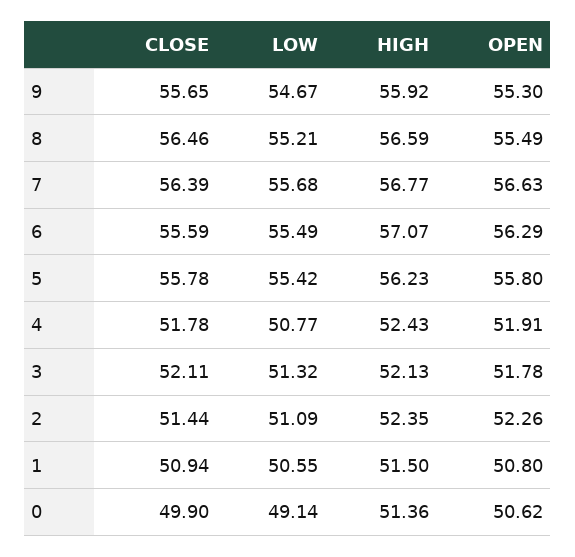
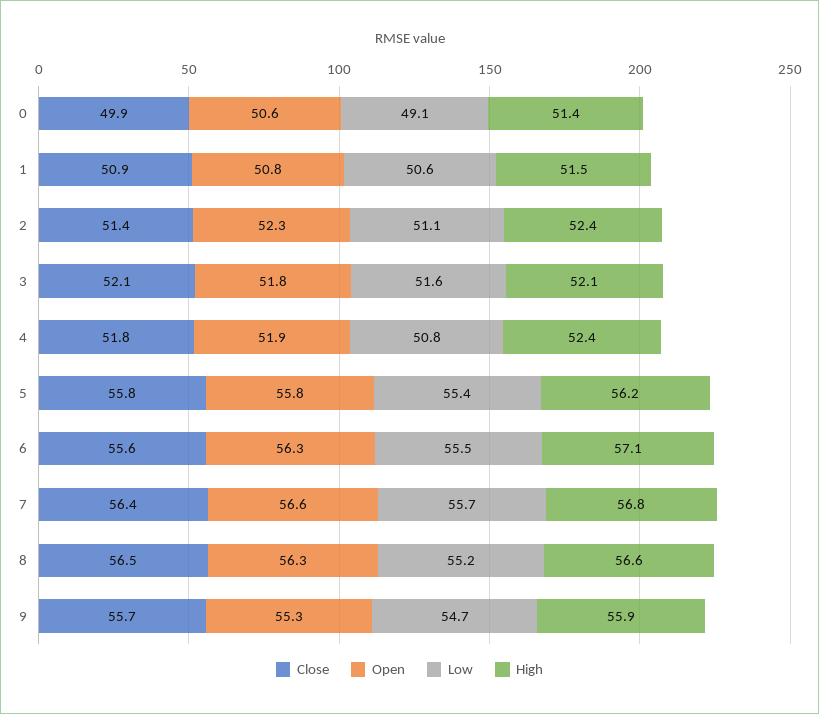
  {
    "CLOSE": {
      "9": 55.65,
      "8": 56.46,
      "7": 56.39,
      "6": 55.59,
      "5": 55.78,
      "4": 51.78,
      "3": 52.11,
      "2": 51.44,
      "1": 50.94,
      "0": 49.9
    },
    "LOW": {
      "9": 54.67,
      "8": 55.21,
      "7": 55.68,
      "6": 55.49,
      "5": 55.42,
      "4": 50.77,
-     "3": 51.32,
+     "3": 51.6,
      "2": 51.09,
      "1": 50.55,
      "0": 49.14
    },
    "HIGH": {
      "9": 55.92,
      "8": 56.59,
      "7": 56.77,
      "6": 57.07,
      "5": 56.23,
      "4": 52.43,
      "3": 52.13,
      "2": 52.35,
      "1": 51.5,
      "0": 51.36
    },
    "OPEN": {
      "9": 55.3,
-     "8": 55.49,
+     "8": 56.3,
      "7": 56.63,
      "6": 56.29,
      "5": 55.8,
      "4": 51.91,
      "3": 51.78,
      "2": 52.26,
      "1": 50.8,
      "0": 50.62
    }
  }

